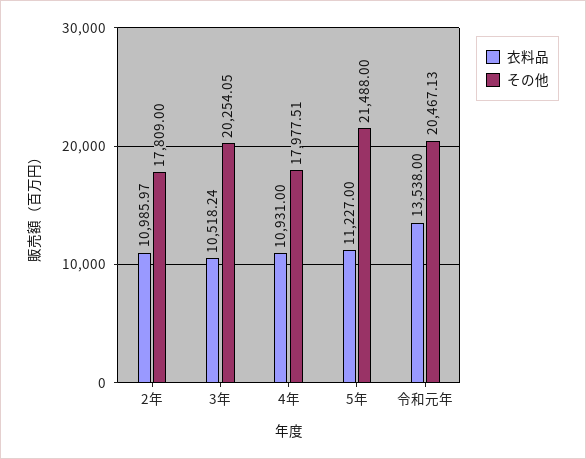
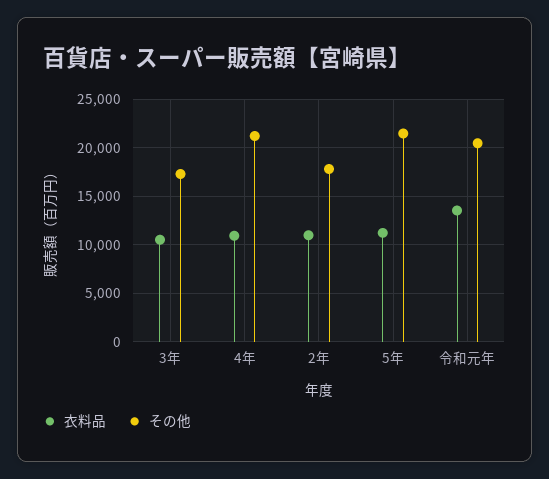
  {
    "衣料品": {
      "2年": 10985.97,
      "3年": 10518.24,
      "4年": 10931,
      "5年": 11227,
      "令和元年": 13538
    },
    "その他": {
      "2年": 17809,
-     "3年": 20254.05,
+     "3年": 17000,
-     "4年": 17977.51,
+     "4年": 21000,
      "5年": 21488,
      "令和元年": 20467.13
    }
  }

